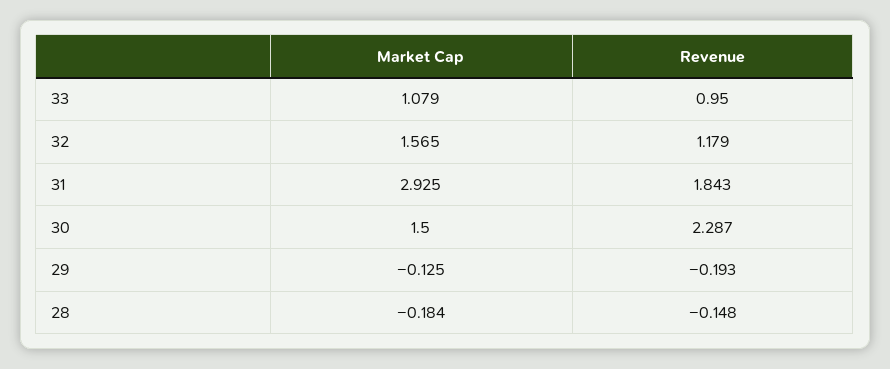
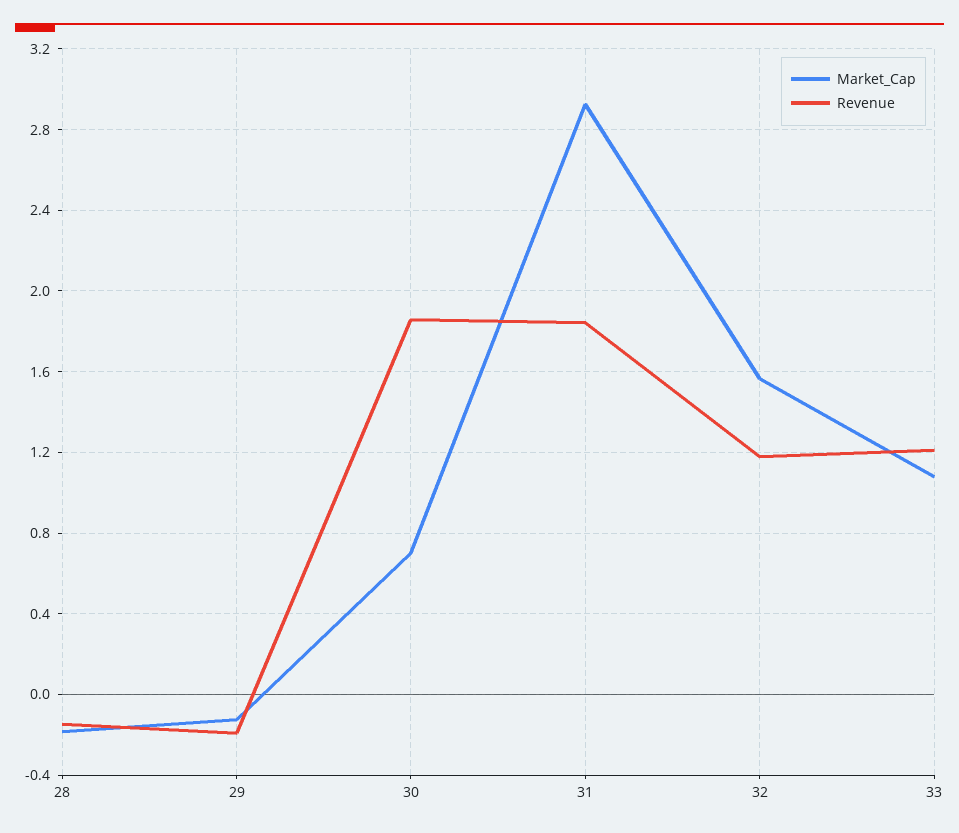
  {
    "Market Cap": {
      "33": 1.079,
      "32": 1.565,
      "31": 2.925,
-     "30": 1.5,
+     "30": 0.7,
      "29": -0.125,
      "28": -0.184
    },
    "Revenue": {
-     "33": 0.95,
+     "33": 1.2,
      "32": 1.179,
      "31": 1.843,
-     "30": 2.287,
+     "30": 1.85,
      "29": -0.193,
      "28": -0.148
    }
  }

